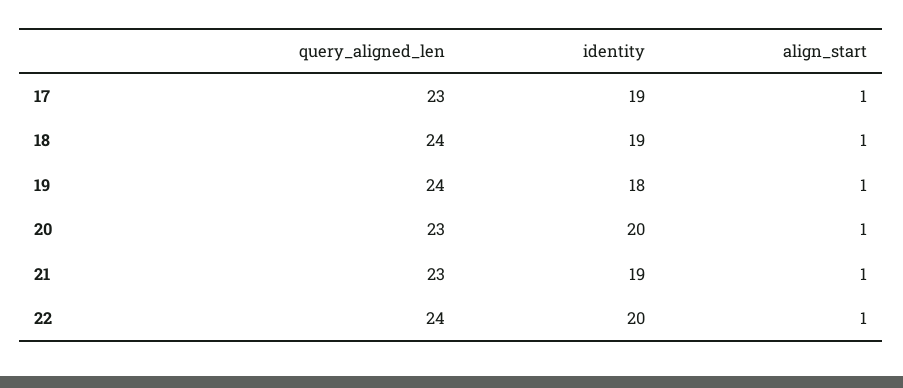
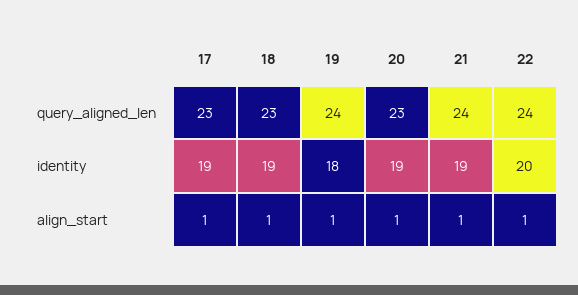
  {
    "query_aligned_len": {
      "17": 23,
-     "18": 24,
+     "18": 23,
      "19": 24,
      "20": 23,
-     "21": 23,
+     "21": 24,
      "22": 24
    },
    "identity": {
      "17": 19,
      "18": 19,
      "19": 18,
-     "20": 20,
+     "20": 19,
      "21": 19,
      "22": 20
    },
    "align_start": {
      "17": 1,
      "18": 1,
      "19": 1,
      "20": 1,
      "21": 1,
      "22": 1
    }
  }

